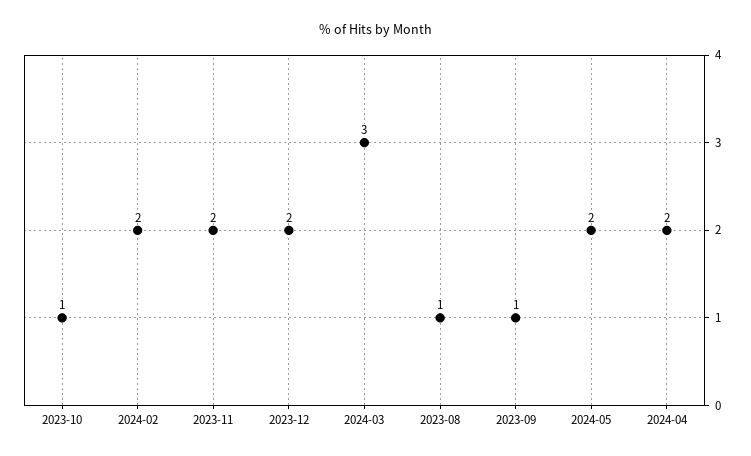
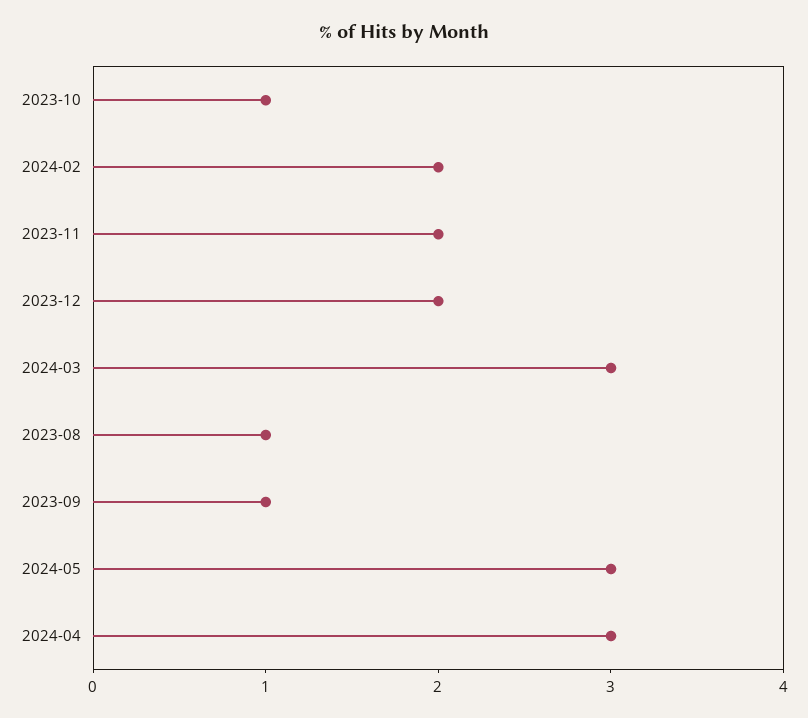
  {
    "2023-10": 1,
    "2024-02": 2,
    "2023-11": 2,
    "2023-12": 2,
    "2024-03": 3,
    "2023-08": 1,
    "2023-09": 1,
-   "2024-05": 2,
+   "2024-05": 3,
-   "2024-04": 2
+   "2024-04": 3
  }

